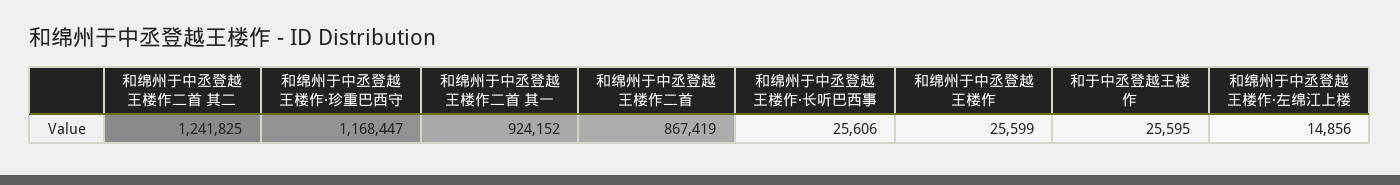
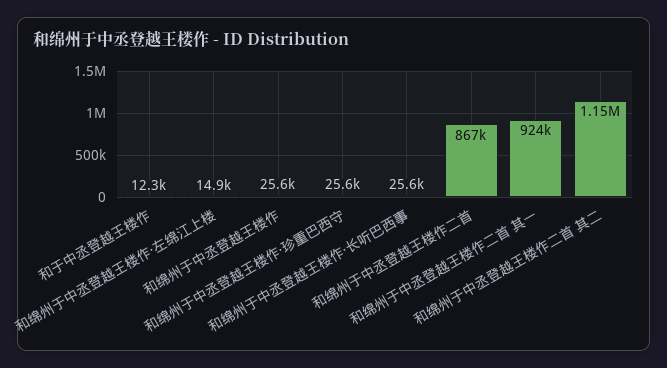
  {
-   "和绵州于中丞登越王楼作二首 其二": 1241825,
+   "和绵州于中丞登越王楼作二首 其二": 1150000,
-   "和绵州于中丞登越王楼作·珍重巴西守": 1168447,
+   "和绵州于中丞登越王楼作·珍重巴西守": 25600,
    "和绵州于中丞登越王楼作二首 其一": 924152,
    "和绵州于中丞登越王楼作二首": 867419,
    "和绵州于中丞登越王楼作·长听巴西事": 25606,
    "和绵州于中丞登越王楼作": 25599,
-   "和于中丞登越王楼作": 25595,
+   "和于中丞登越王楼作": 12300,
    "和绵州于中丞登越王楼作·左绵江上楼": 14856
  }

